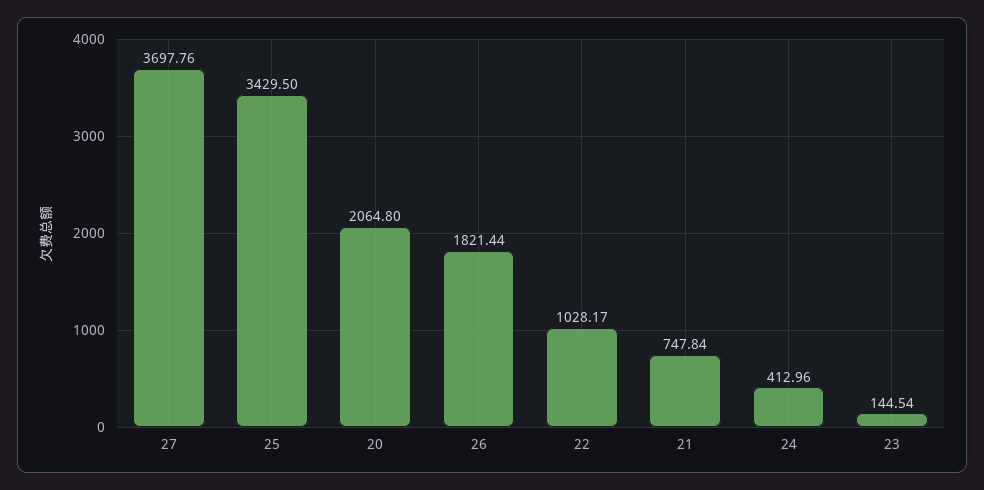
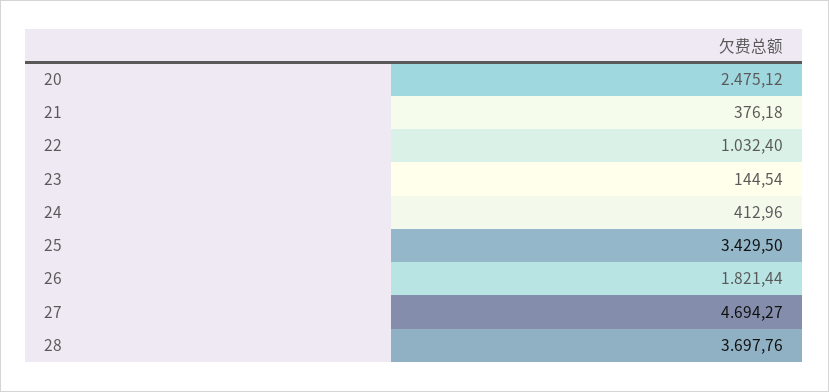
  {
-   "27": 3697.76,
+   "27": 4694.27,
    "25": 3429.5,
-   "20": 2064.8,
+   "20": 2475.12,
    "26": 1821.44,
-   "22": 1028.17,
+   "22": 1032.4,
-   "21": 747.84,
+   "21": 376.18,
    "24": 412.96,
-   "23": 144.54
+   "23": 144.54,
+   "28": 3697.76
  }

